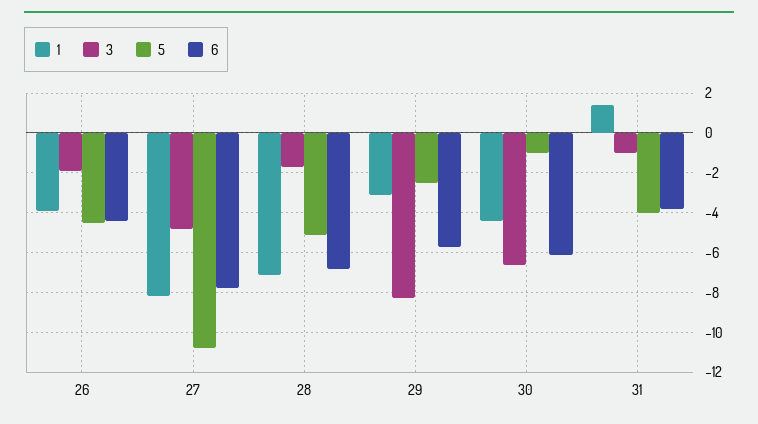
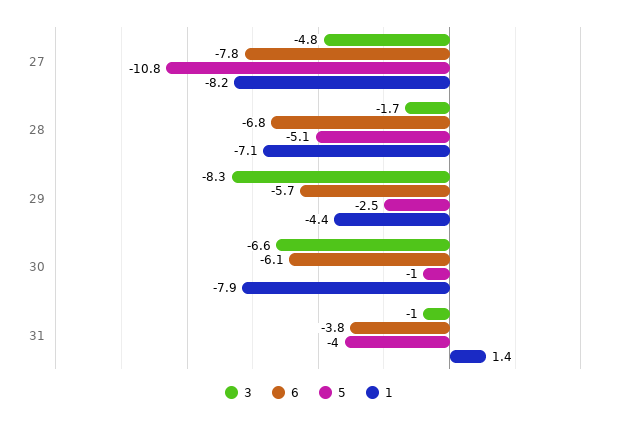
  {
    "1": {
-     "26": -4,
      "27": -8.2,
      "28": -7.1,
-     "29": -3,
+     "29": -4.4,
-     "30": -4.5,
+     "30": -7.9,
      "31": 1.4
    },
    "3": {
-     "26": -2,
      "27": -4.8,
      "28": -1.7,
      "29": -8.3,
      "30": -6.6,
      "31": -1
    },
    "5": {
-     "26": -4.5,
      "27": -10.8,
      "28": -5.1,
      "29": -2.5,
      "30": -1,
      "31": -4
    },
    "6": {
-     "26": -4.5,
      "27": -7.8,
      "28": -6.8,
      "29": -5.7,
      "30": -6.1,
      "31": -3.8
    }
  }

